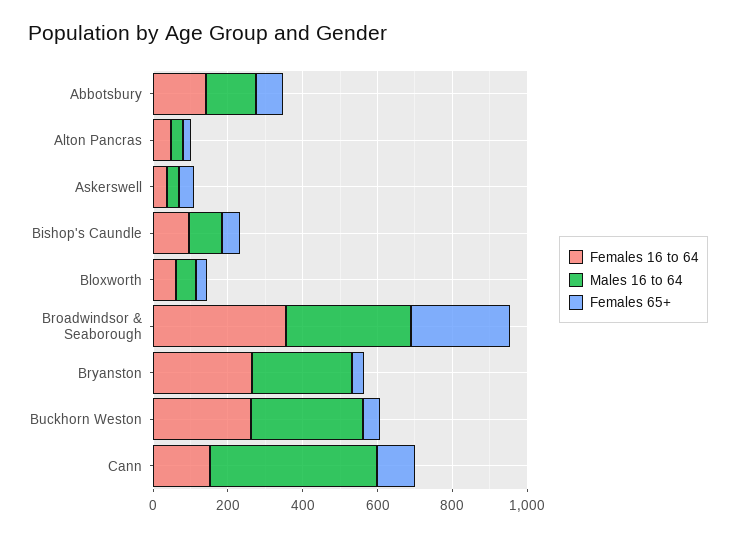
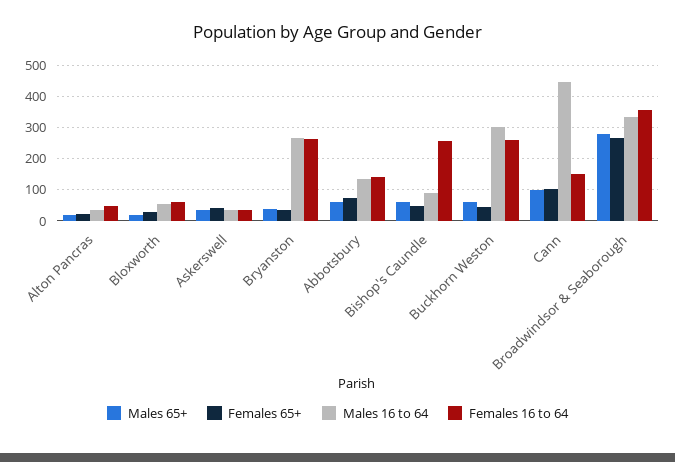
  {
    "Females 16 to 64": {
      "Abbotsbury": 140,
      "Alton Pancras": 40,
      "Askerswell": 40,
-     "Bishop's Caundle": 100,
+     "Bishop's Caundle": 260,
      "Bloxworth": 60,
      "Broadwindsor & Seaborough": 360,
      "Bryanston": 260,
      "Buckhorn Weston": 260,
      "Cann": 160
    },
    "Males 16 to 64": {
      "Abbotsbury": 140,
      "Alton Pancras": 40,
      "Askerswell": 40,
      "Bishop's Caundle": 80,
      "Bloxworth": 60,
      "Broadwindsor & Seaborough": 340,
      "Bryanston": 260,
      "Buckhorn Weston": 300,
      "Cann": 440
    },
    "Females 65+": {
      "Abbotsbury": 80,
      "Alton Pancras": 20,
      "Askerswell": 40,
      "Bishop's Caundle": 40,
      "Bloxworth": 20,
      "Broadwindsor & Seaborough": 260,
      "Bryanston": 40,
      "Buckhorn Weston": 40,
      "Cann": 100
-   }
+   },
+   "Males 65+": {
+     "Alton Pancras": 20,
+     "Bloxworth": 20,
+     "Askerswell": 40,
+     "Bryanston": 40,
+     "Abbotsbury": 60,
+     "Bishop's Caundle": 60,
+     "Buckhorn Weston": 60,
+     "Cann": 100,
+     "Broadwindsor & Seaborough": 280
+   }
  }

